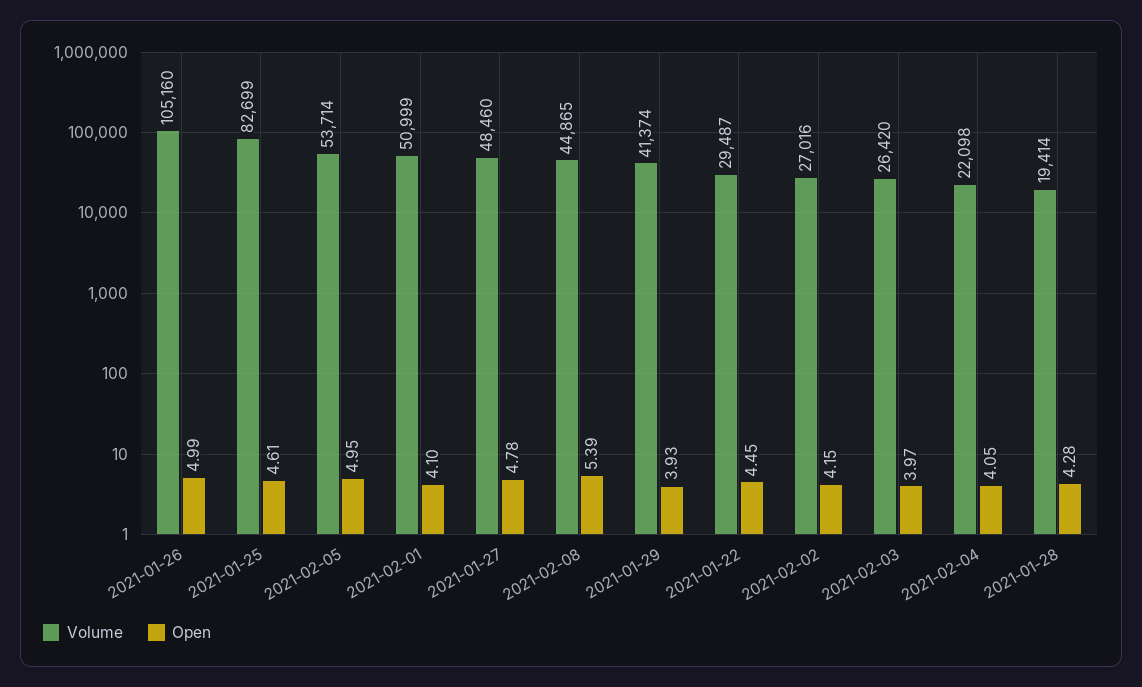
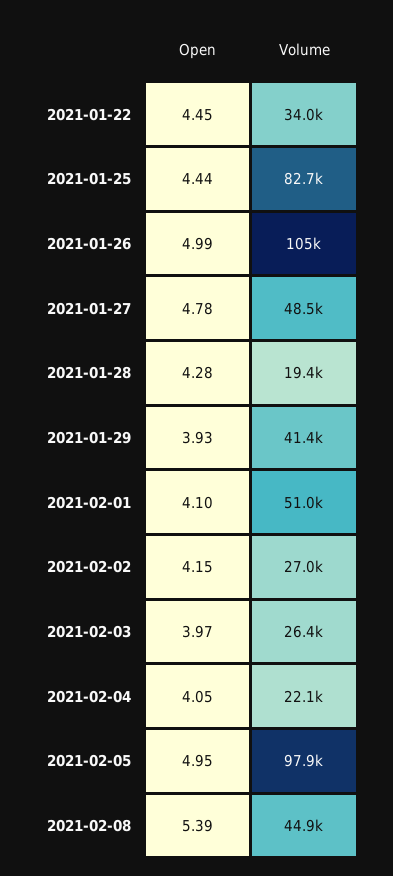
  {
    "Volume": {
      "2021-01-26": 105160,
      "2021-01-25": 82699,
-     "2021-02-05": 53714,
+     "2021-02-05": 97900,
      "2021-02-01": 50999,
      "2021-01-27": 48460,
      "2021-02-08": 44865,
      "2021-01-29": 41374,
-     "2021-01-22": 29487,
+     "2021-01-22": 34000,
      "2021-02-02": 27016,
      "2021-02-03": 26420,
      "2021-02-04": 22098,
      "2021-01-28": 19414
    },
    "Open": {
      "2021-01-26": 4.99,
-     "2021-01-25": 4.61,
+     "2021-01-25": 4.44,
      "2021-02-05": 4.95,
      "2021-02-01": 4.1,
      "2021-01-27": 4.78,
      "2021-02-08": 5.39,
      "2021-01-29": 3.93,
      "2021-01-22": 4.45,
      "2021-02-02": 4.15,
      "2021-02-03": 3.97,
      "2021-02-04": 4.05,
      "2021-01-28": 4.28
    }
  }

